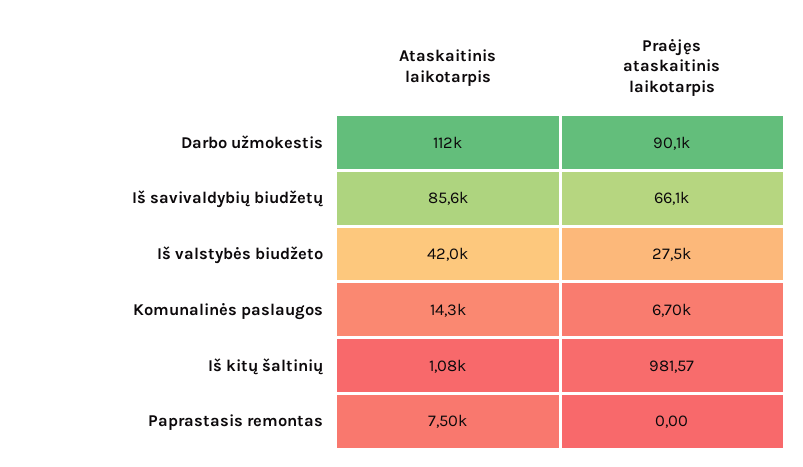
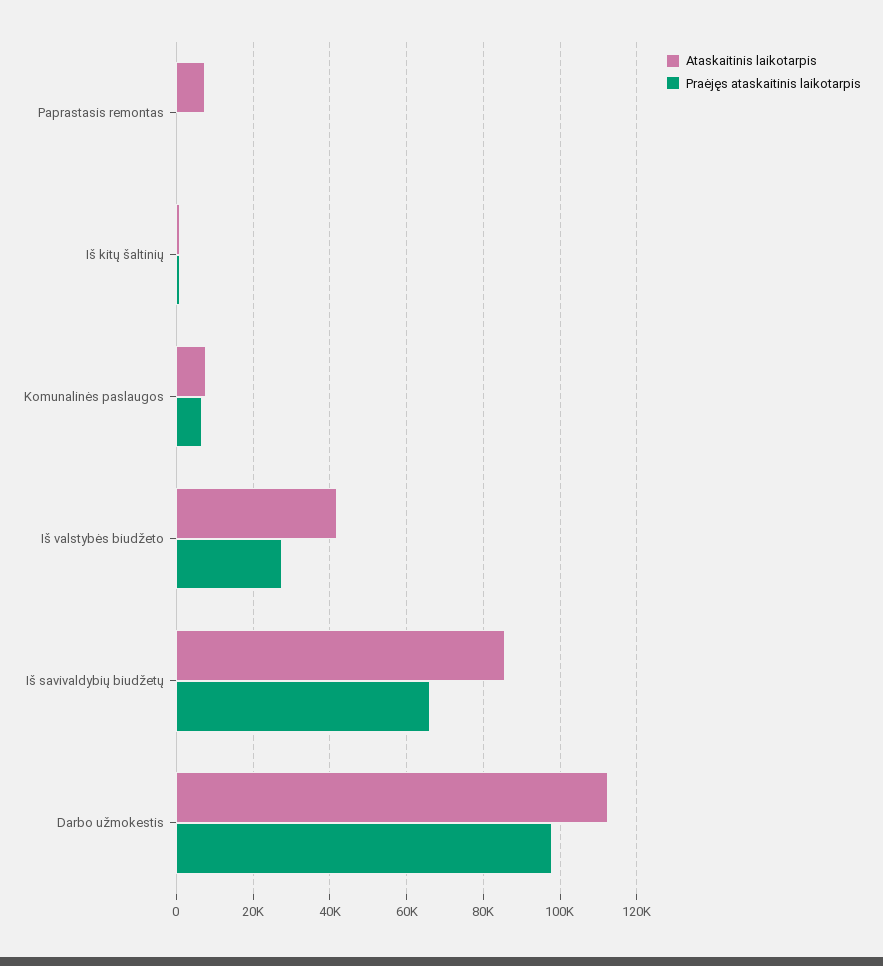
  {
    "Ataskaitinis laikotarpis": {
      "Darbo užmokestis": 112000,
      "Iš savivaldybių biudžetų": 85600,
      "Iš valstybės biudžeto": 42000,
-     "Komunalinės paslaugos": 14300,
+     "Komunalinės paslaugos": 8000,
      "Iš kitų šaltinių": 1080,
      "Paprastasis remontas": 7500
    },
    "Praėjęs ataskaitinis laikotarpis": {
-     "Darbo užmokestis": 90100,
+     "Darbo užmokestis": 98000,
      "Iš savivaldybių biudžetų": 66100,
      "Iš valstybės biudžeto": 27500,
      "Komunalinės paslaugos": 6700,
      "Iš kitų šaltinių": 981.57,
      "Paprastasis remontas": 0
    }
  }

